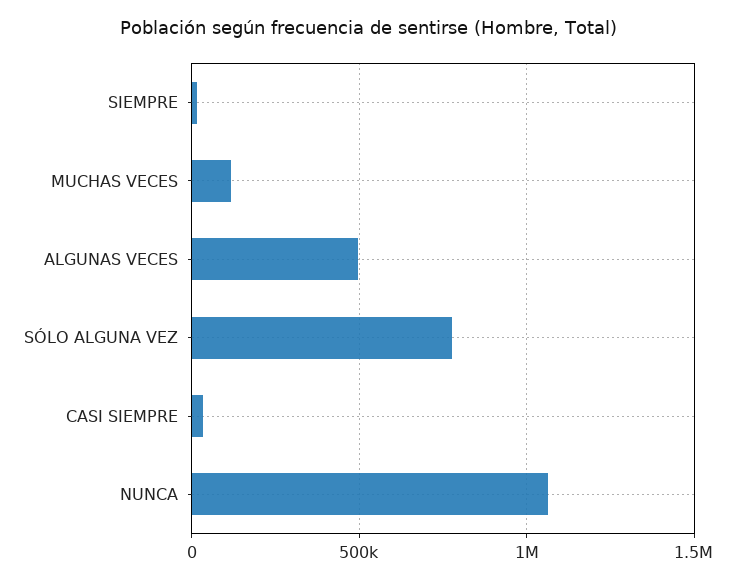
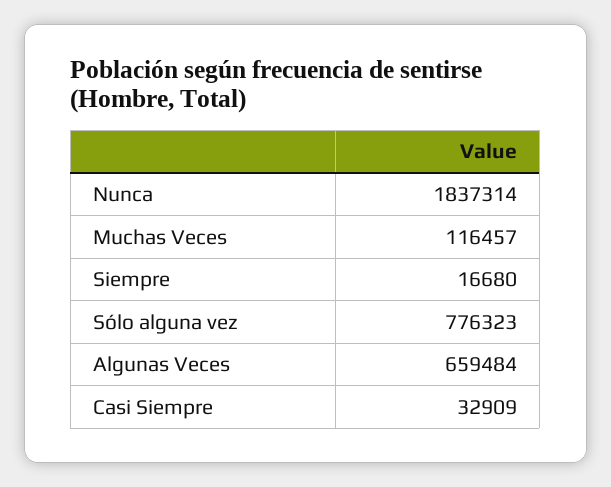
  {
    "SIEMPRE": 16680,
    "MUCHAS VECES": 116457,
-   "ALGUNAS VECES": 500000,
+   "ALGUNAS VECES": 659484,
    "SÓLO ALGUNA VEZ": 776323,
    "CASI SIEMPRE": 32909,
-   "NUNCA": 1050000
+   "NUNCA": 1837314
  }

